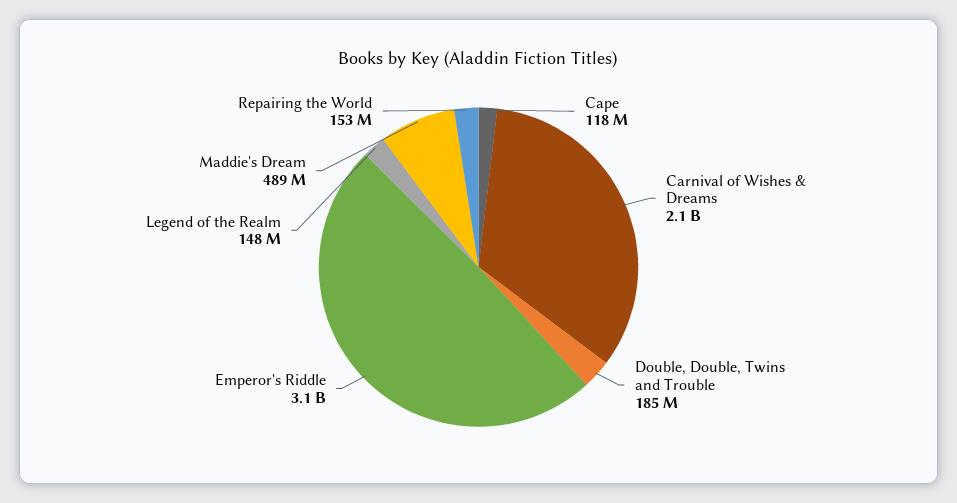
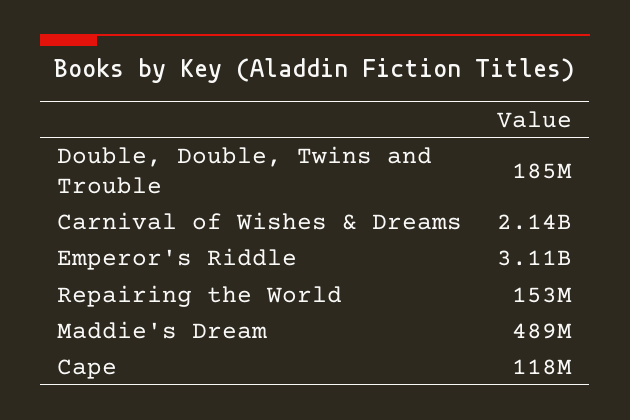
  {
    "Cape": 118000000,
    "Carnival of Wishes & Dreams": 2140000000,
    "Double, Double, Twins and Trouble": 185000000,
    "Emperor's Riddle": 3110000000,
-   "Legend of the Realm": 148000000,
    "Maddie's Dream": 489000000,
    "Repairing the World": 153000000
  }

